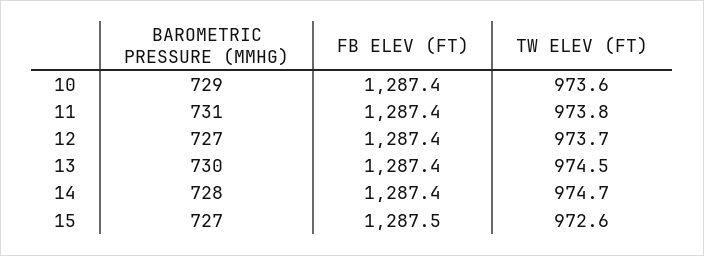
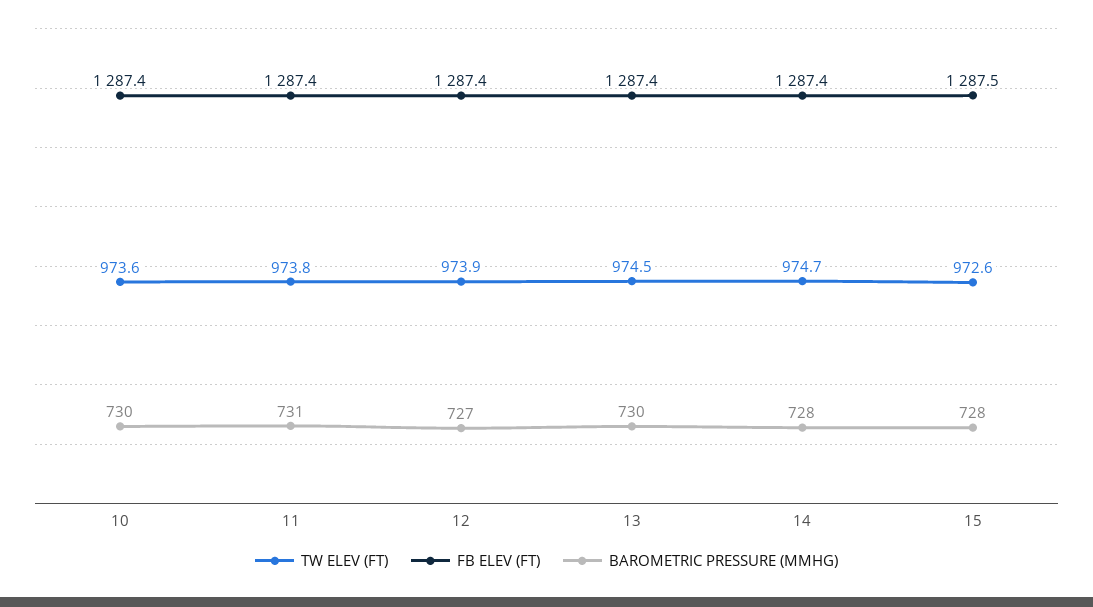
  {
    "BAROMETRIC PRESSURE (MMHG)": {
-     "10": 729,
+     "10": 730,
      "11": 731,
      "12": 727,
      "13": 730,
      "14": 728,
-     "15": 727
+     "15": 728
    },
    "FB ELEV (FT)": {
      "10": 1287.4,
      "11": 1287.4,
      "12": 1287.4,
      "13": 1287.4,
      "14": 1287.4,
      "15": 1287.5
    },
    "TW ELEV (FT)": {
      "10": 973.6,
      "11": 973.8,
-     "12": 973.7,
+     "12": 973.9,
      "13": 974.5,
      "14": 974.7,
      "15": 972.6
    }
  }

